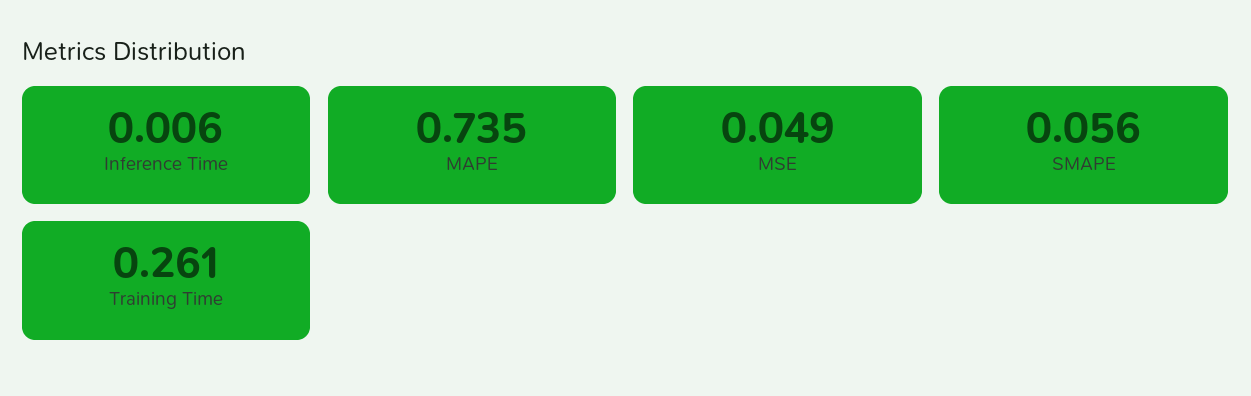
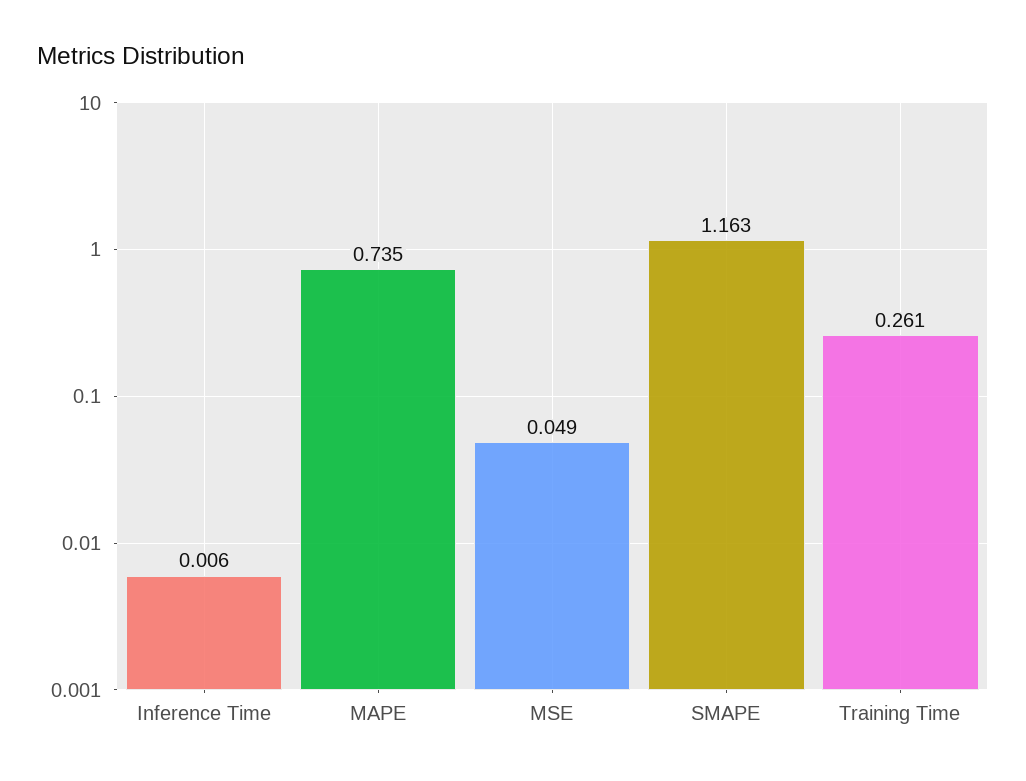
  {
    "Inference Time": 0.006,
    "MAPE": 0.735,
    "MSE": 0.049,
-   "SMAPE": 0.056,
+   "SMAPE": 1.163,
    "Training Time": 0.261
  }

